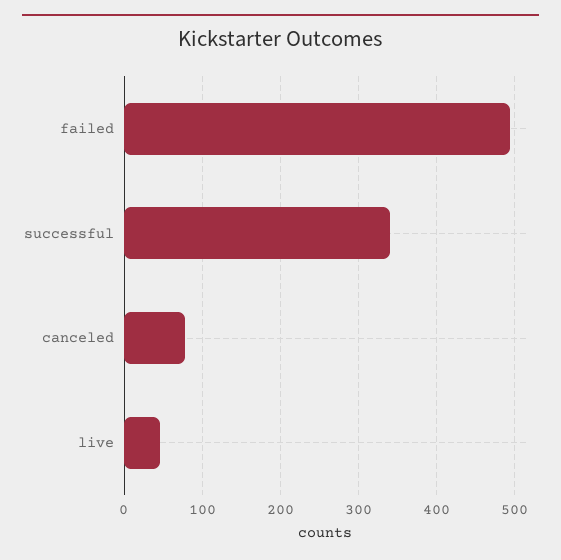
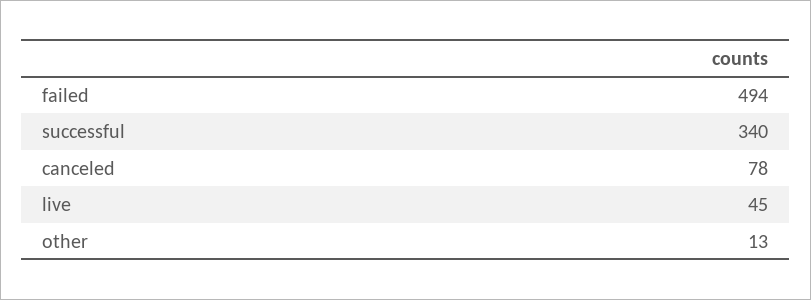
  {
    "failed": 494,
    "successful": 340,
    "canceled": 78,
-   "live": 45
+   "live": 45,
+   "other": 13
  }

